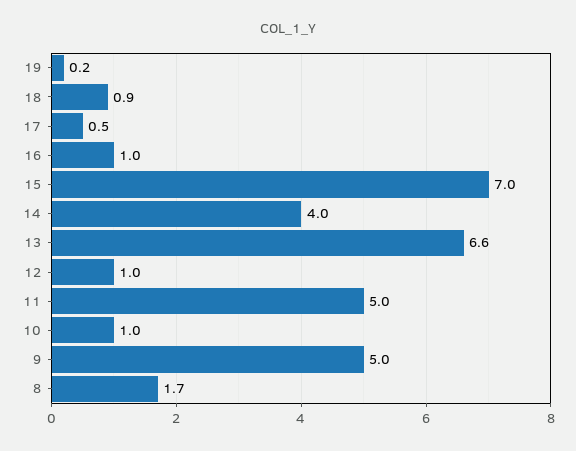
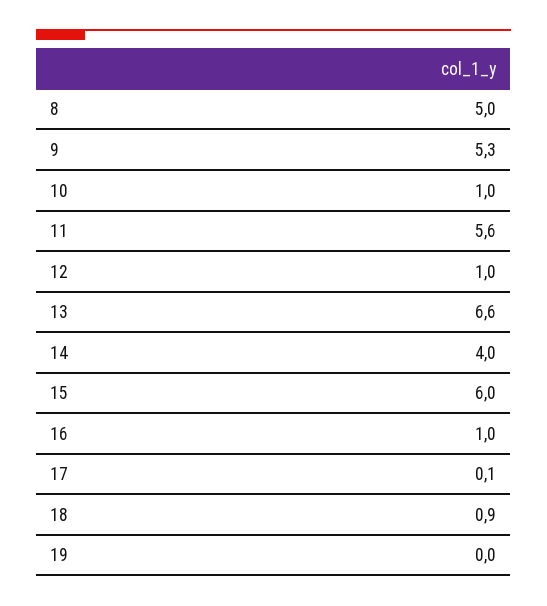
  {
-   "19": 0.2,
+   "19": 0,
    "18": 0.9,
-   "17": 0.5,
+   "17": 0.1,
    "16": 1,
-   "15": 7,
+   "15": 6,
    "14": 4,
    "13": 6.6,
    "12": 1,
-   "11": 5,
+   "11": 5.6,
    "10": 1,
-   "9": 5,
+   "9": 5.3,
-   "8": 1.7
+   "8": 5
  }

